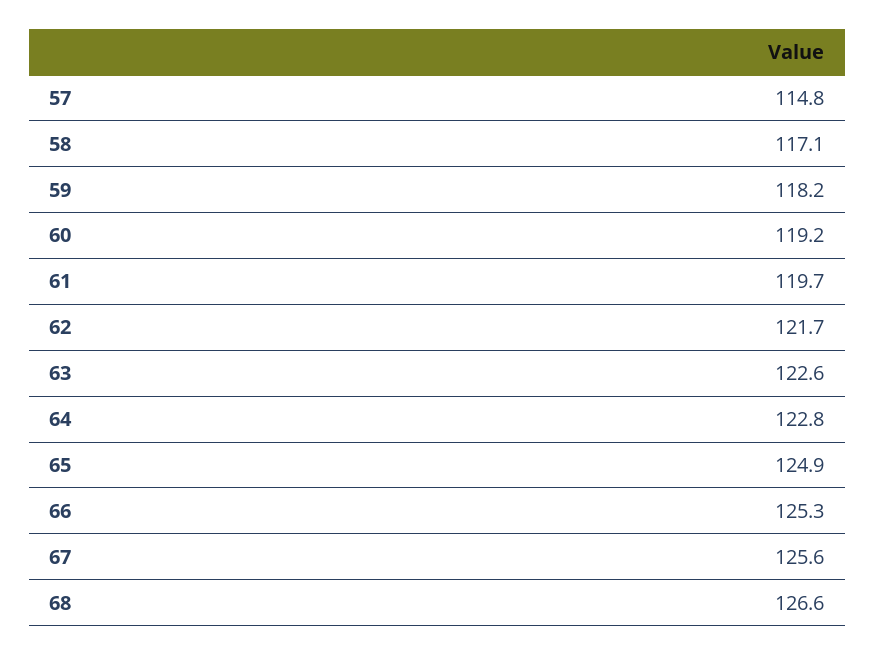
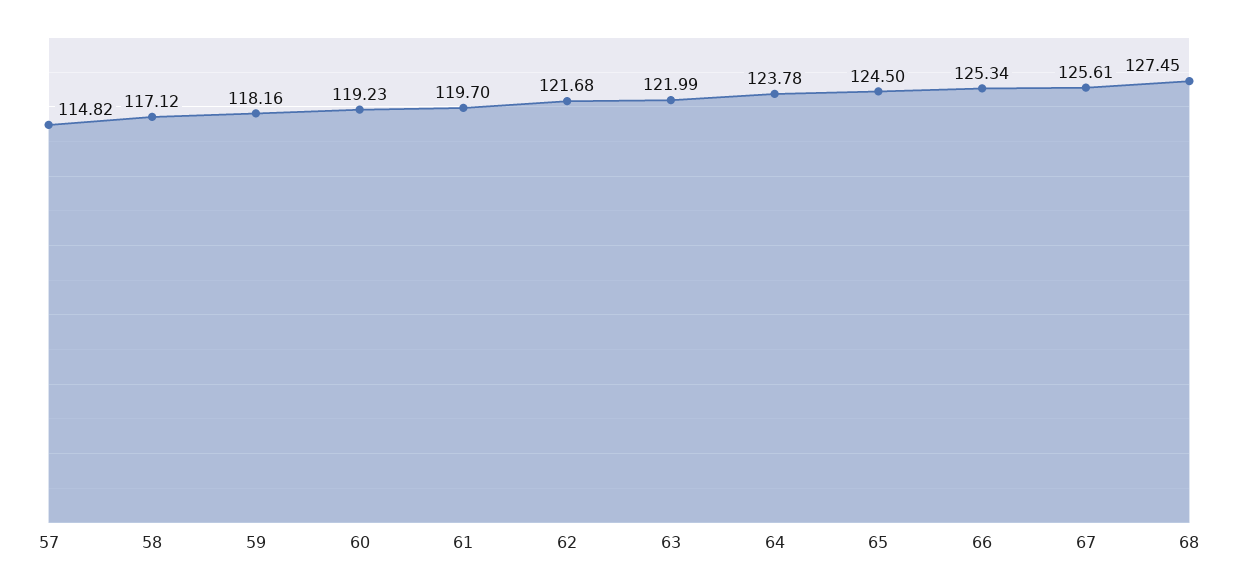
  {
    "57": 114.82,
    "58": 117.12,
    "59": 118.16,
    "60": 119.23,
    "61": 119.7,
    "62": 121.68,
-   "63": 122.6,
+   "63": 121.99,
-   "64": 122.8,
+   "64": 123.78,
-   "65": 124.9,
+   "65": 124.5,
    "66": 125.34,
    "67": 125.61,
-   "68": 126.6
+   "68": 127.45
  }

